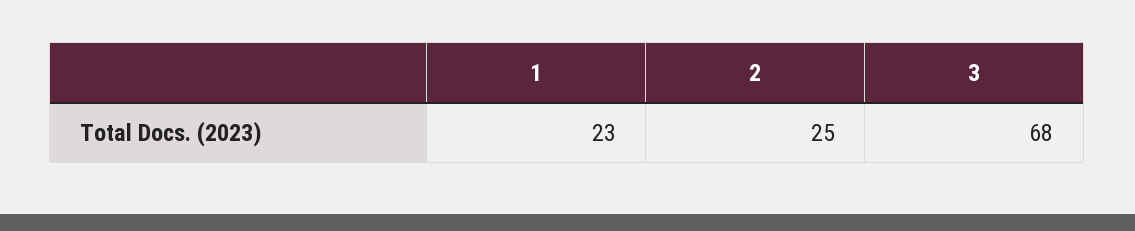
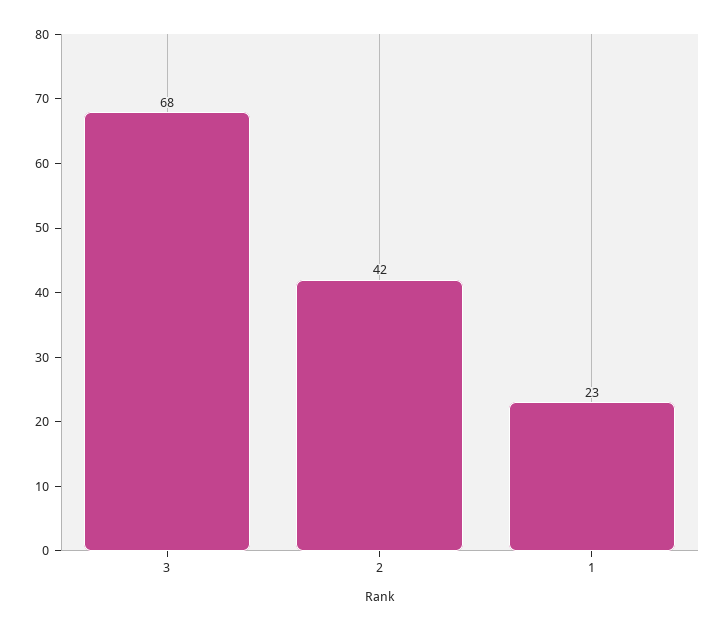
  {
    "1": 23,
-   "2": 25,
+   "2": 42,
    "3": 68
  }

